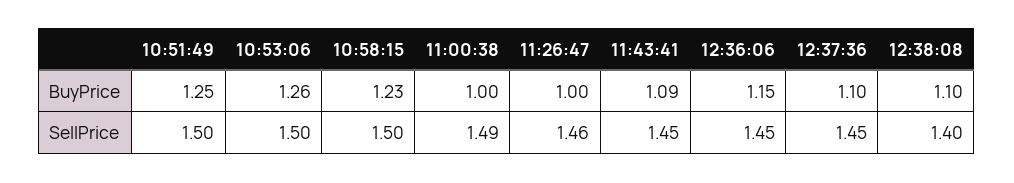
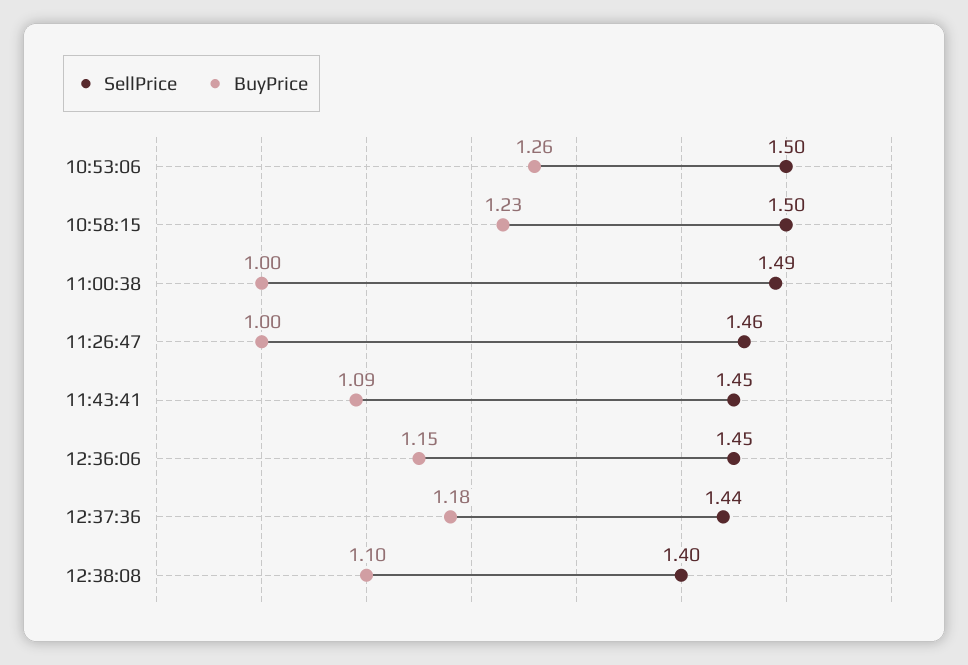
  {
    "BuyPrice": {
-     "10:51:49": 1.25,
      "10:53:06": 1.26,
      "10:58:15": 1.23,
      "11:00:38": 1,
      "11:26:47": 1,
      "11:43:41": 1.09,
      "12:36:06": 1.15,
-     "12:37:36": 1.1,
+     "12:37:36": 1.18,
      "12:38:08": 1.1
    },
    "SellPrice": {
-     "10:51:49": 1.5,
      "10:53:06": 1.5,
      "10:58:15": 1.5,
      "11:00:38": 1.49,
      "11:26:47": 1.46,
      "11:43:41": 1.45,
      "12:36:06": 1.45,
-     "12:37:36": 1.45,
+     "12:37:36": 1.44,
      "12:38:08": 1.4
    }
  }

